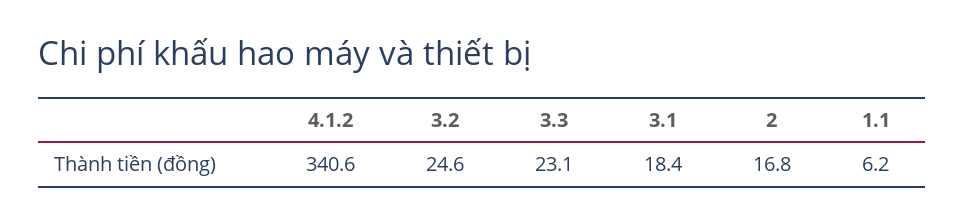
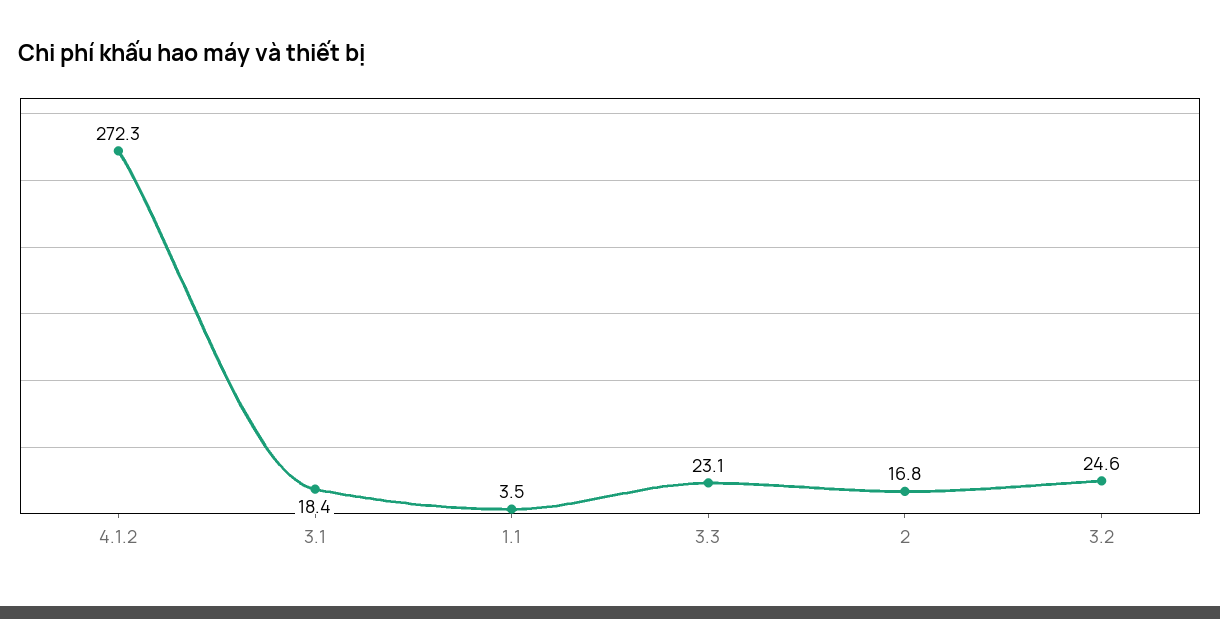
  {
-   "4.1.2": 340.6,
+   "4.1.2": 272.3,
    "3.2": 24.6,
    "3.3": 23.1,
    "3.1": 18.4,
    "2": 16.8,
-   "1.1": 6.2
+   "1.1": 3.5
  }

